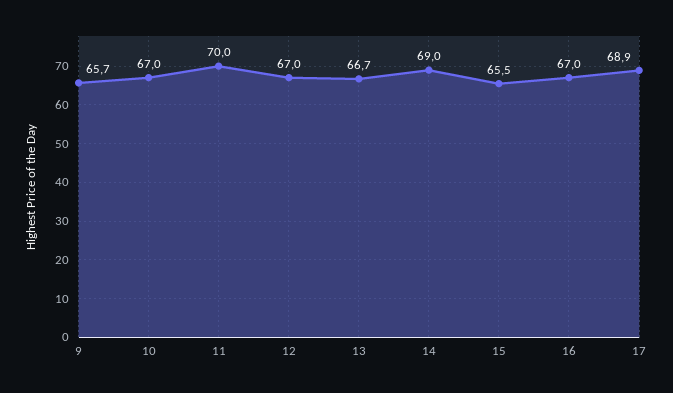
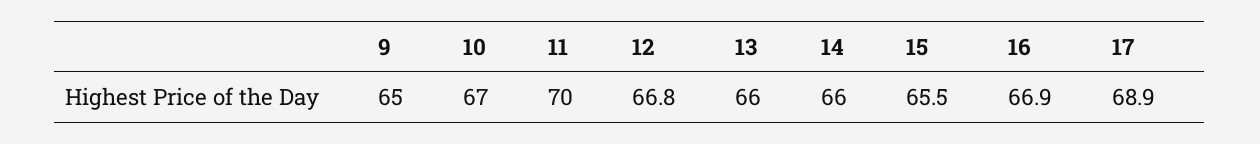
  {
-   "9": 65.7,
+   "9": 65,
    "10": 67,
    "11": 70,
-   "12": 67,
+   "12": 66.8,
-   "13": 66.7,
+   "13": 66,
-   "14": 69,
+   "14": 66,
    "15": 65.5,
-   "16": 67,
+   "16": 66.9,
    "17": 68.9
  }

